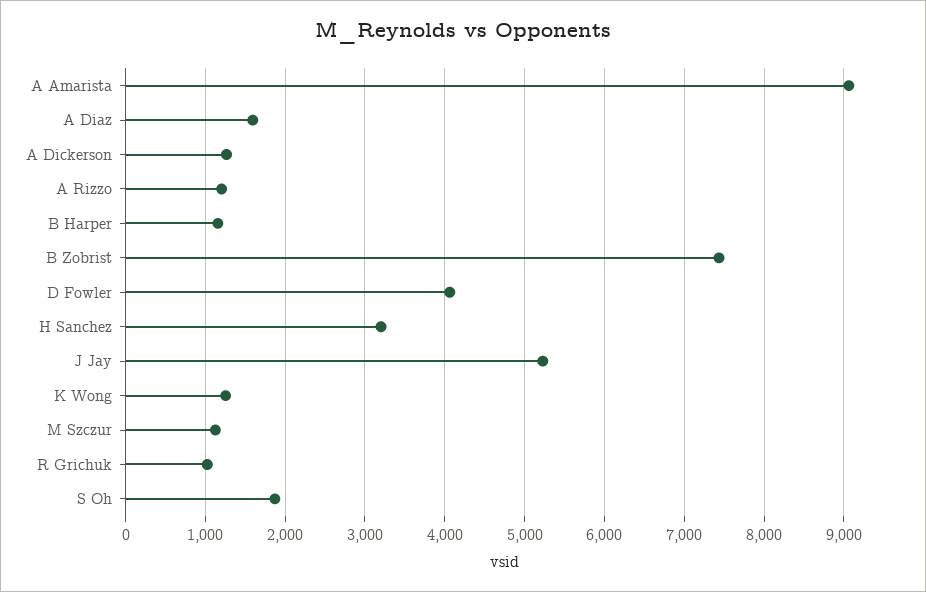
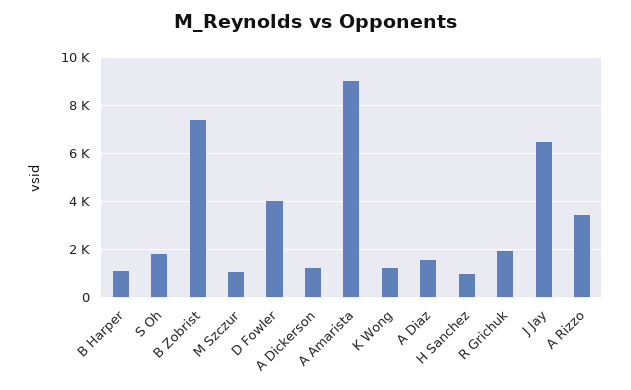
  {
    "A Amarista": 9100,
    "A Diaz": 1600,
    "A Dickerson": 1300,
-   "A Rizzo": 1200,
+   "A Rizzo": 3500,
    "B Harper": 1200,
    "B Zobrist": 7400,
    "D Fowler": 4100,
-   "H Sanchez": 3200,
+   "H Sanchez": 1000,
-   "J Jay": 5200,
+   "J Jay": 6500,
    "K Wong": 1300,
    "M Szczur": 1100,
-   "R Grichuk": 1000,
+   "R Grichuk": 2000,
    "S Oh": 1900
  }

